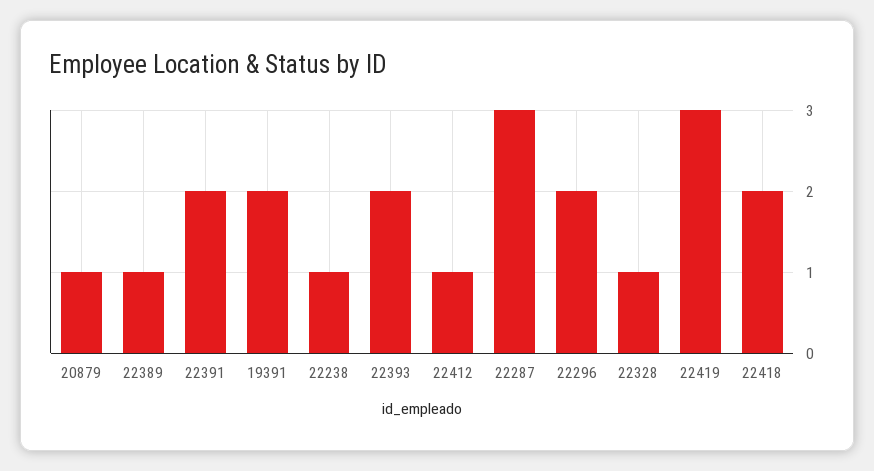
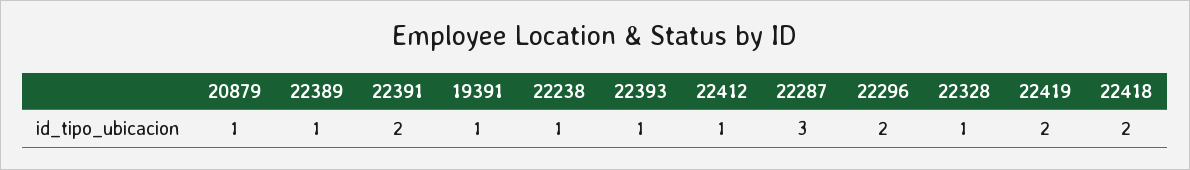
  {
    "20879": 1,
    "22389": 1,
    "22391": 2,
-   "19391": 2,
+   "19391": 1,
    "22238": 1,
-   "22393": 2,
+   "22393": 1,
    "22412": 1,
    "22287": 3,
    "22296": 2,
    "22328": 1,
-   "22419": 3,
+   "22419": 2,
    "22418": 2
  }

